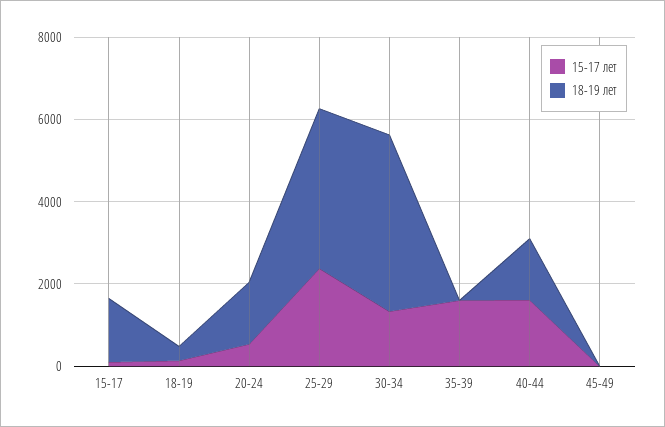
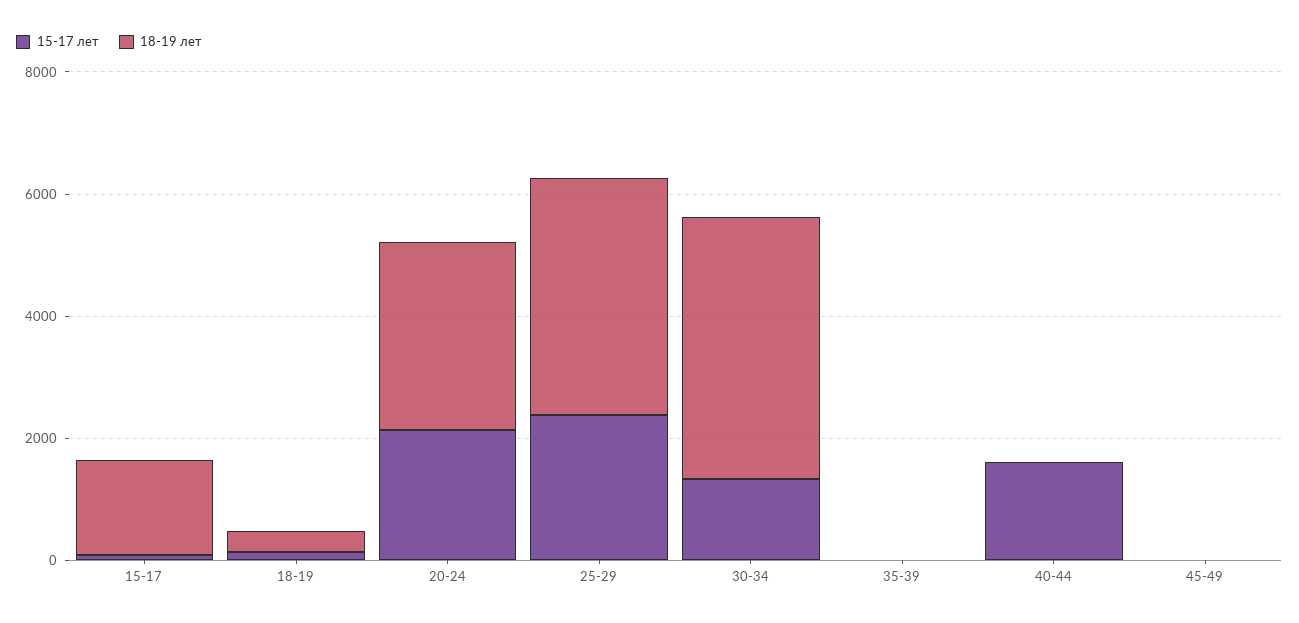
  {
    "15-17 лет": {
      "15-17": 0,
      "18-19": 0,
-     "20-24": 500,
+     "20-24": 2000,
      "25-29": 2500,
      "30-34": 1500,
-     "35-39": 1500,
+     "35-39": 0,
      "40-44": 1500,
      "45-49": 0
    },
    "18-19 лет": {
      "15-17": 1500,
      "18-19": 500,
-     "20-24": 1500,
+     "20-24": 3000,
      "25-29": 4000,
      "30-34": 4500,
      "35-39": 0,
-     "40-44": 1500,
+     "40-44": 0,
      "45-49": 0
    }
  }

